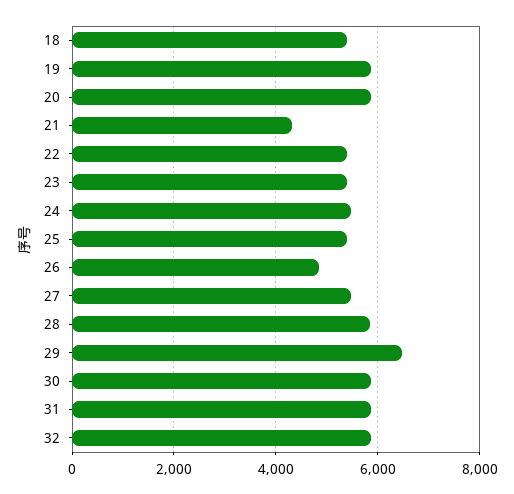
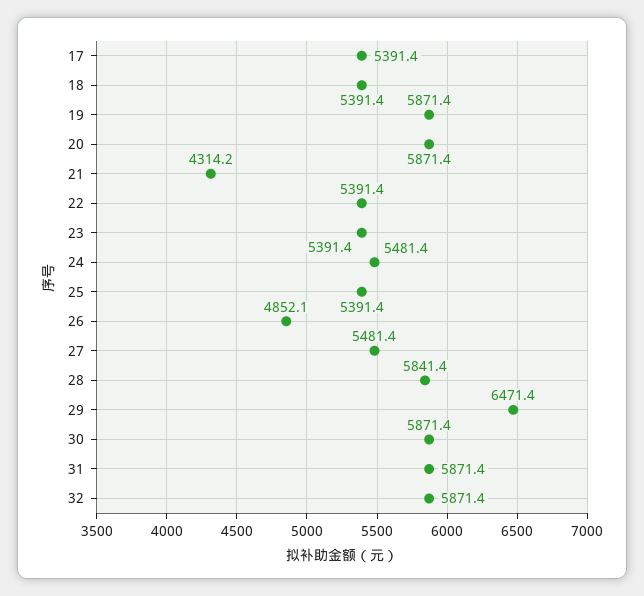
  {
    "18": 5391.4,
    "19": 5871.4,
    "20": 5871.4,
    "21": 4314.2,
    "22": 5391.4,
    "23": 5391.4,
    "24": 5481.4,
    "25": 5391.4,
    "26": 4852.1,
    "27": 5481.4,
    "28": 5841.4,
    "29": 6471.4,
    "30": 5871.4,
    "31": 5871.4,
-   "32": 5871.4
+   "32": 5871.4,
+   "17": 5391.4
  }

